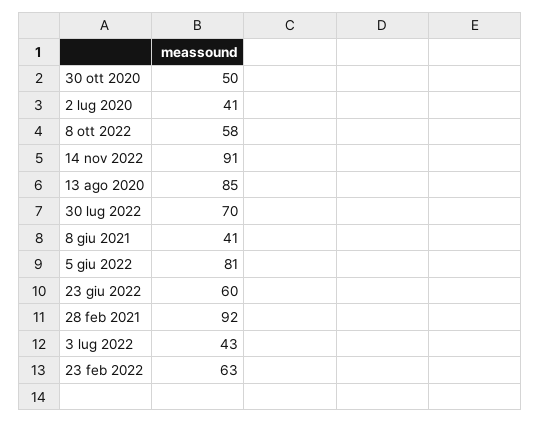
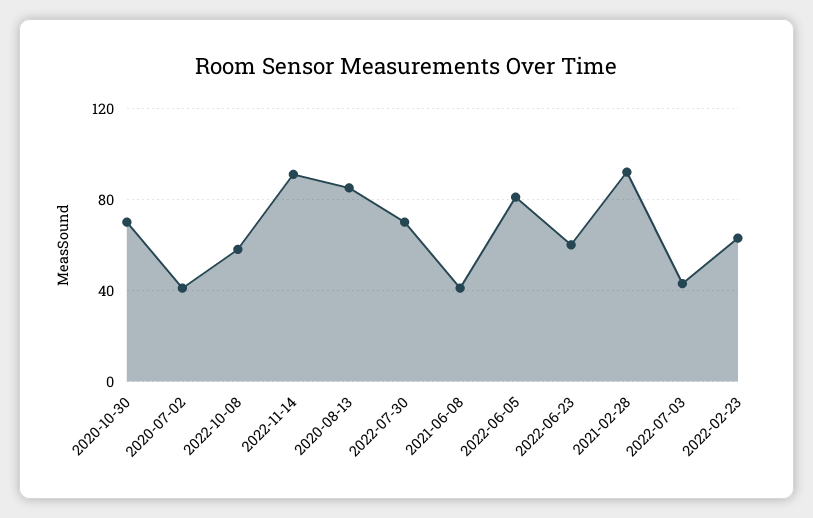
  {
-   "30 ott 2020": 50,
+   "30 ott 2020": 70,
    "2 lug 2020": 41,
    "8 ott 2022": 58,
    "14 nov 2022": 91,
    "13 ago 2020": 85,
    "30 lug 2022": 70,
    "8 giu 2021": 41,
    "5 giu 2022": 81,
    "23 giu 2022": 60,
    "28 feb 2021": 92,
    "3 lug 2022": 43,
    "23 feb 2022": 63
  }

